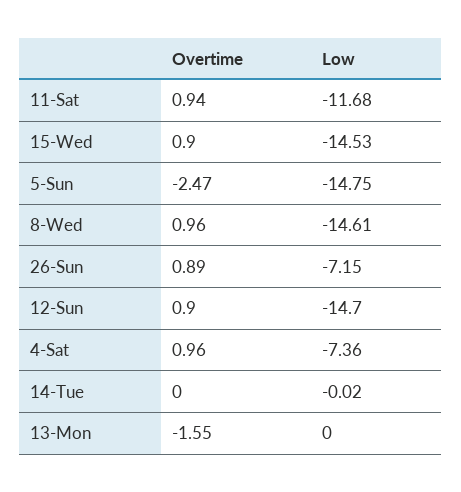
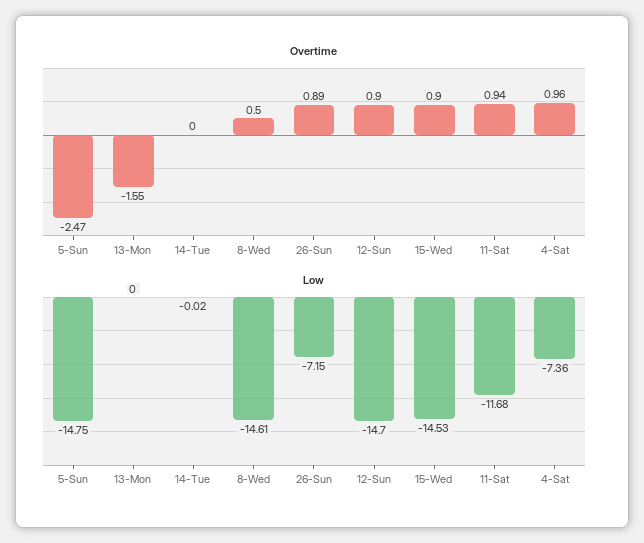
  {
    "Overtime": {
      "11-Sat": 0.94,
      "15-Wed": 0.9,
      "5-Sun": -2.47,
-     "8-Wed": 0.96,
+     "8-Wed": 0.5,
      "26-Sun": 0.89,
      "12-Sun": 0.9,
      "4-Sat": 0.96,
      "14-Tue": 0,
      "13-Mon": -1.55
    },
    "Low": {
      "11-Sat": -11.68,
      "15-Wed": -14.53,
      "5-Sun": -14.75,
      "8-Wed": -14.61,
      "26-Sun": -7.15,
      "12-Sun": -14.7,
      "4-Sat": -7.36,
      "14-Tue": -0.02,
      "13-Mon": 0
    }
  }

